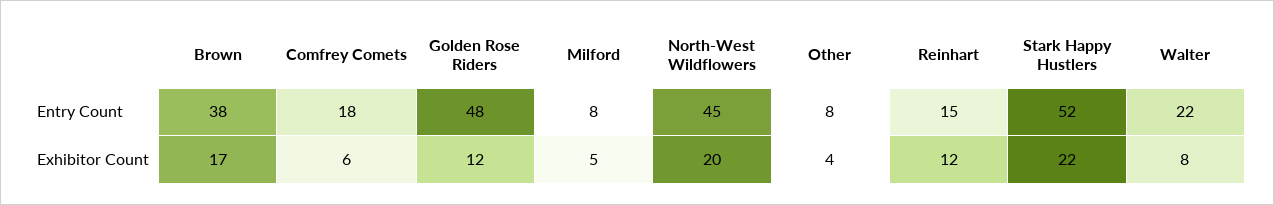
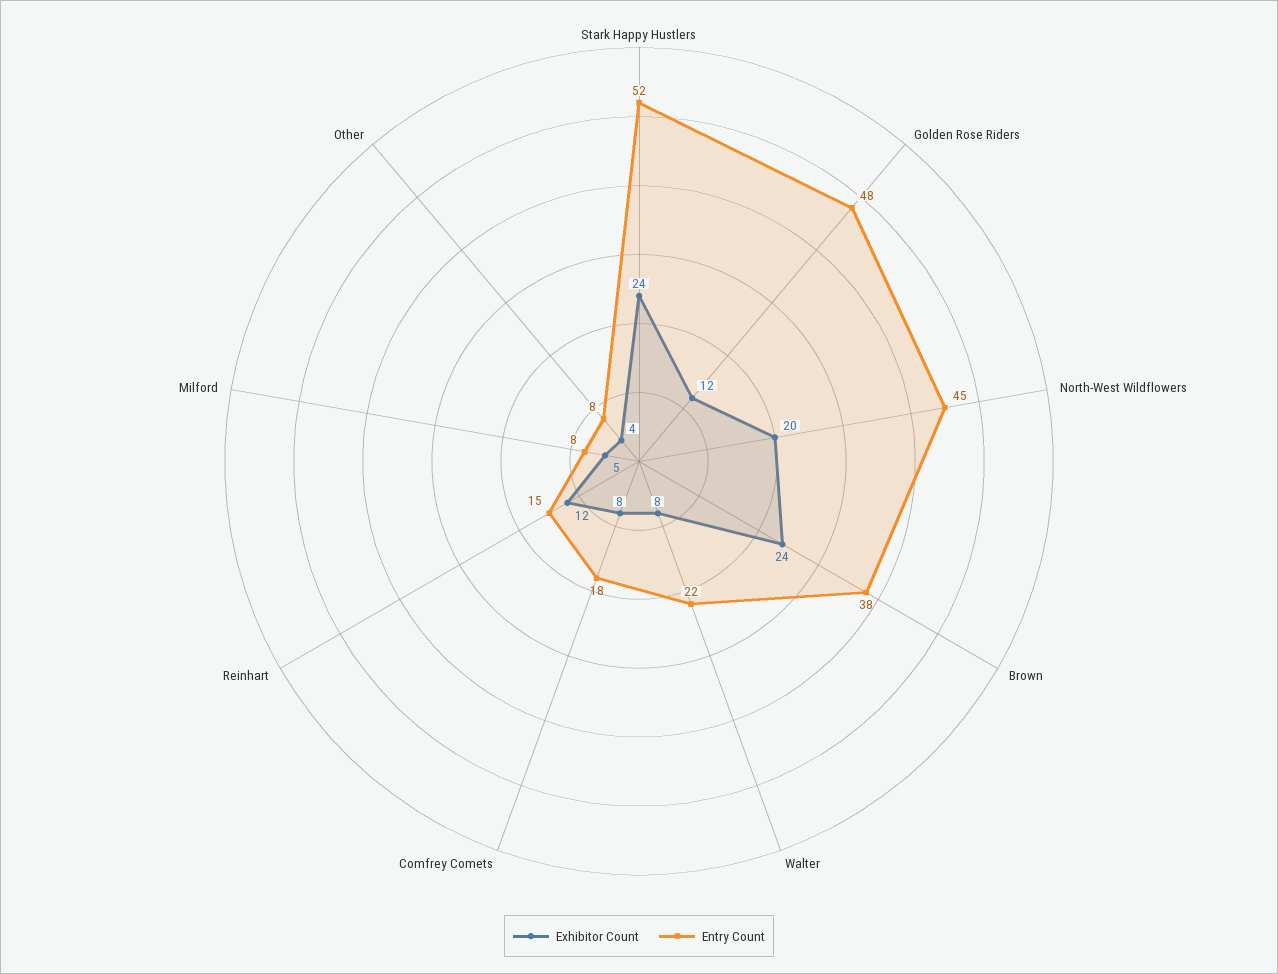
  {
    "Entry Count": {
      "Brown": 38,
      "Comfrey Comets": 18,
      "Golden Rose Riders": 48,
      "Milford": 8,
      "North-West Wildflowers": 45,
      "Other": 8,
      "Reinhart": 15,
      "Stark Happy Hustlers": 52,
      "Walter": 22
    },
    "Exhibitor Count": {
-     "Brown": 17,
+     "Brown": 24,
-     "Comfrey Comets": 6,
+     "Comfrey Comets": 8,
      "Golden Rose Riders": 12,
      "Milford": 5,
      "North-West Wildflowers": 20,
      "Other": 4,
      "Reinhart": 12,
-     "Stark Happy Hustlers": 22,
+     "Stark Happy Hustlers": 24,
      "Walter": 8
    }
  }

